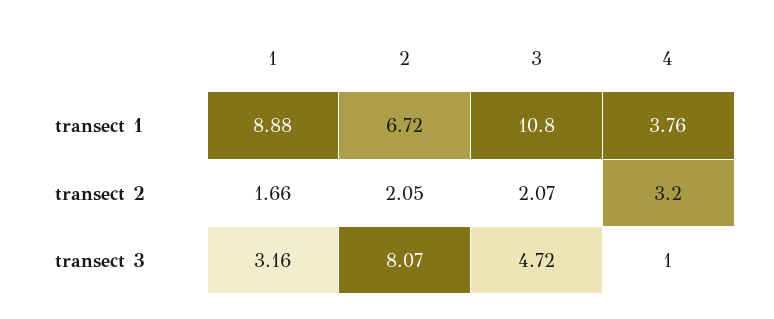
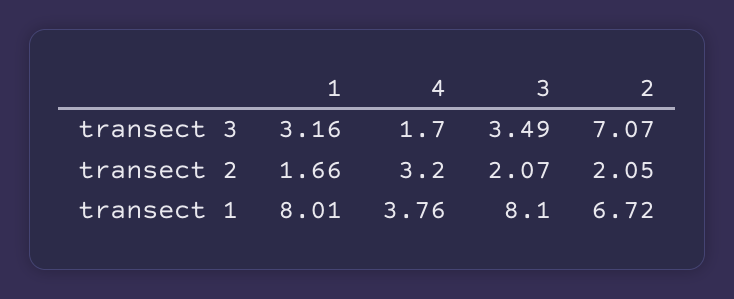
  {
    "1": {
-     "transect 1": 8.88,
+     "transect 1": 8.01,
      "transect 2": 1.66,
      "transect 3": 3.16
    },
    "2": {
      "transect 1": 6.72,
      "transect 2": 2.05,
-     "transect 3": 8.07
+     "transect 3": 7.07
    },
    "3": {
-     "transect 1": 10.8,
+     "transect 1": 8.1,
      "transect 2": 2.07,
-     "transect 3": 4.72
+     "transect 3": 3.49
    },
    "4": {
      "transect 1": 3.76,
      "transect 2": 3.2,
-     "transect 3": 1
+     "transect 3": 1.7
    }
  }

